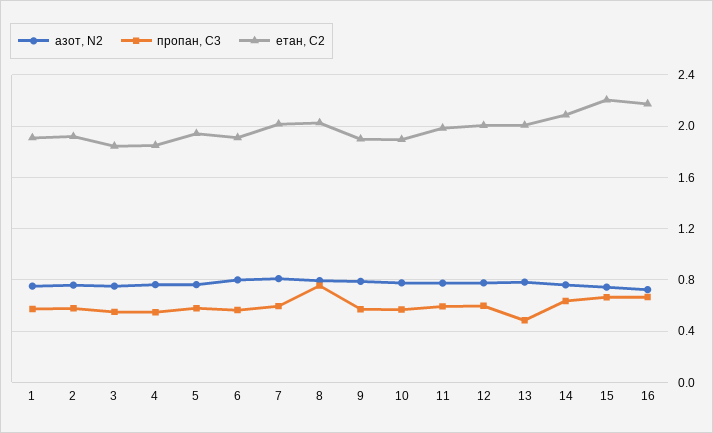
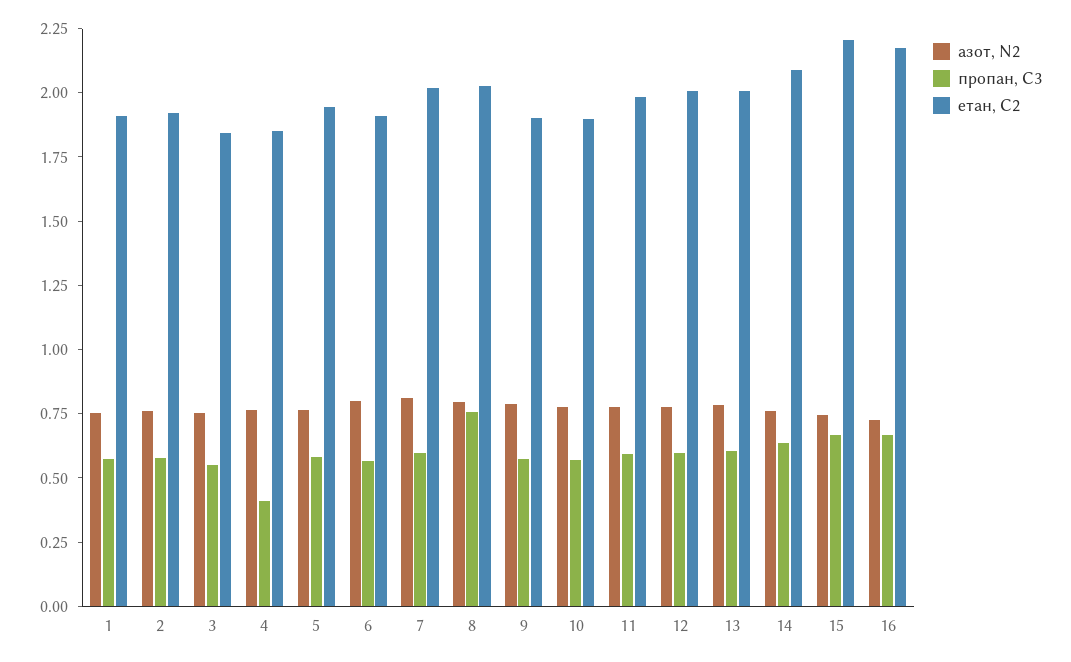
  {
    "азот, N2": {
      "1": 0.75,
      "2": 0.75,
      "3": 0.75,
      "4": 0.75,
      "5": 0.75,
      "6": 0.8,
      "7": 0.8,
      "8": 0.8,
      "9": 0.8,
      "10": 0.8,
      "11": 0.75,
      "12": 0.8,
      "13": 0.8,
      "14": 0.75,
      "15": 0.75,
      "16": 0.75
    },
    "пропан, С3": {
      "1": 0.55,
      "2": 0.6,
      "3": 0.55,
-     "4": 0.55,
+     "4": 0.4,
      "5": 0.6,
      "6": 0.55,
      "7": 0.6,
      "8": 0.75,
      "9": 0.55,
      "10": 0.55,
      "11": 0.6,
      "12": 0.6,
-     "13": 0.5,
+     "13": 0.6,
      "14": 0.65,
      "15": 0.65,
      "16": 0.65
    },
    "етан, С2": {
      "1": 1.9,
      "2": 1.9,
      "3": 1.85,
      "4": 1.85,
      "5": 1.95,
      "6": 1.9,
      "7": 2,
      "8": 2.05,
      "9": 1.9,
      "10": 1.9,
      "11": 2,
      "12": 2,
      "13": 2,
      "14": 2.1,
      "15": 2.2,
      "16": 2.2
    }
  }

